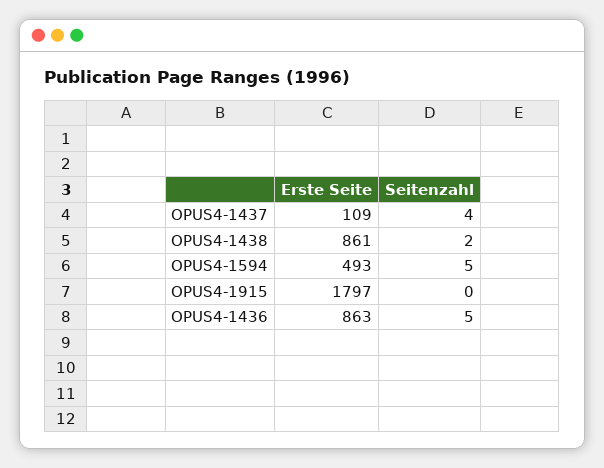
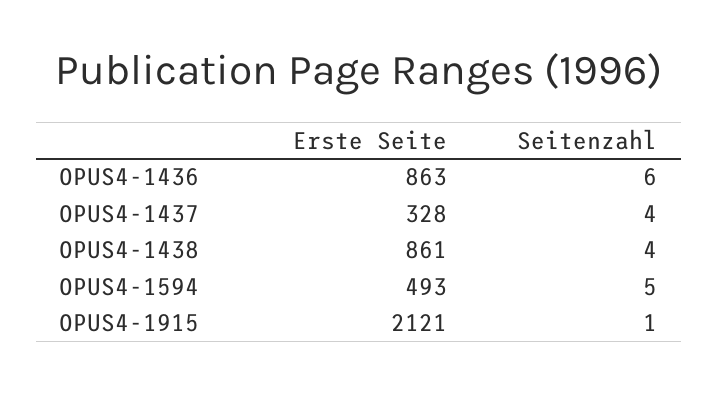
  {
    "Erste Seite": {
-     "OPUS4-1437": 109,
+     "OPUS4-1437": 328,
      "OPUS4-1438": 861,
      "OPUS4-1594": 493,
-     "OPUS4-1915": 1797,
+     "OPUS4-1915": 2121,
      "OPUS4-1436": 863
    },
    "Seitenzahl": {
      "OPUS4-1437": 4,
-     "OPUS4-1438": 2,
+     "OPUS4-1438": 4,
      "OPUS4-1594": 5,
-     "OPUS4-1915": 0,
+     "OPUS4-1915": 1,
-     "OPUS4-1436": 5
+     "OPUS4-1436": 6
    }
  }

